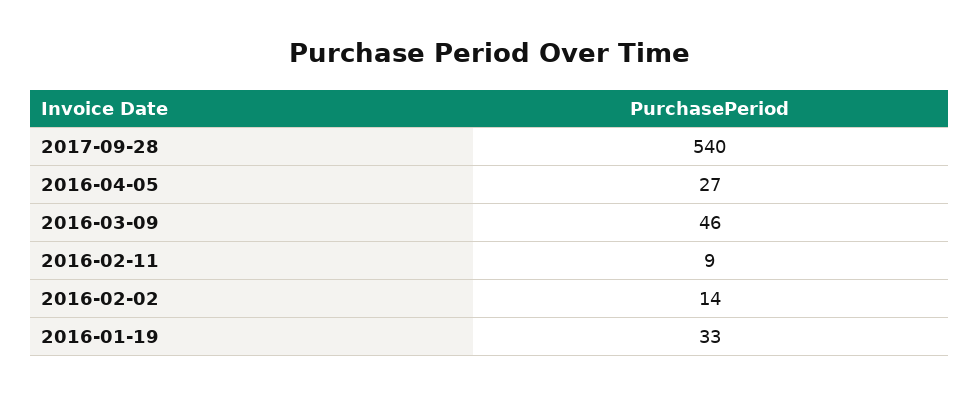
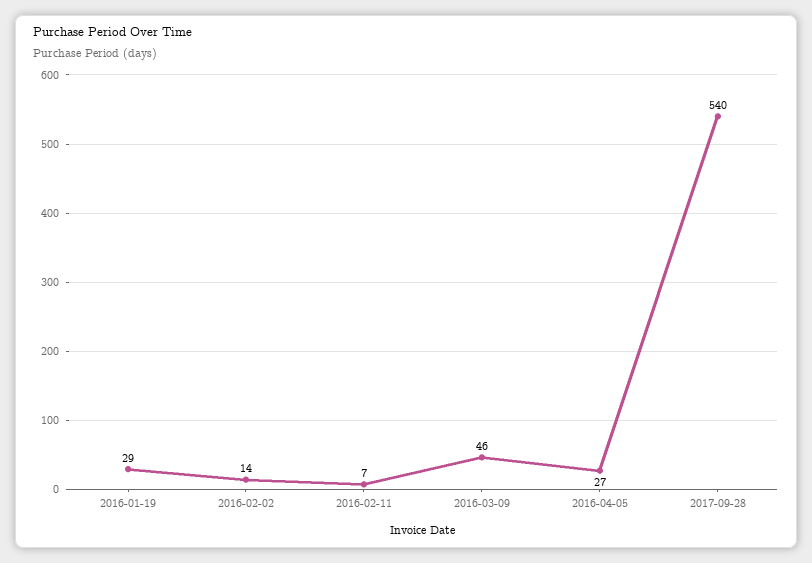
  {
    "2017-09-28": 540,
    "2016-04-05": 27,
    "2016-03-09": 46,
-   "2016-02-11": 9,
+   "2016-02-11": 7,
    "2016-02-02": 14,
-   "2016-01-19": 33
+   "2016-01-19": 29
  }

